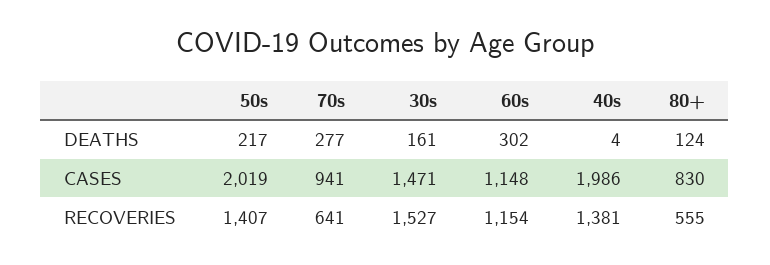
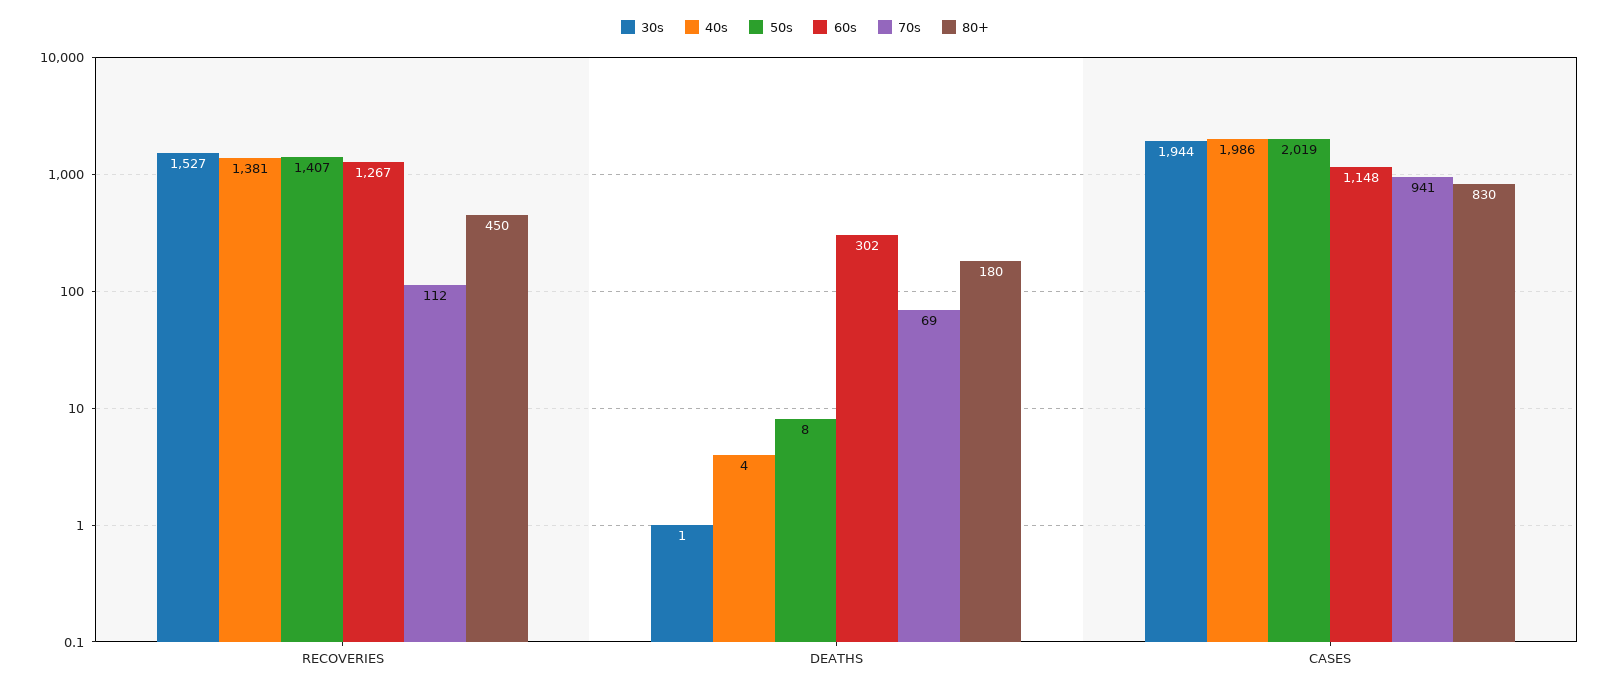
  {
    "50s": {
-     "DEATHS": 217,
+     "DEATHS": 8,
      "CASES": 2019,
      "RECOVERIES": 1407
    },
    "70s": {
-     "DEATHS": 277,
+     "DEATHS": 69,
      "CASES": 941,
-     "RECOVERIES": 641
+     "RECOVERIES": 112
    },
    "30s": {
-     "DEATHS": 161,
+     "DEATHS": 1,
-     "CASES": 1471,
+     "CASES": 1944,
      "RECOVERIES": 1527
    },
    "60s": {
      "DEATHS": 302,
      "CASES": 1148,
-     "RECOVERIES": 1154
+     "RECOVERIES": 1267
    },
    "40s": {
      "DEATHS": 4,
      "CASES": 1986,
      "RECOVERIES": 1381
    },
    "80+": {
-     "DEATHS": 124,
+     "DEATHS": 180,
      "CASES": 830,
-     "RECOVERIES": 555
+     "RECOVERIES": 450
    }
  }

